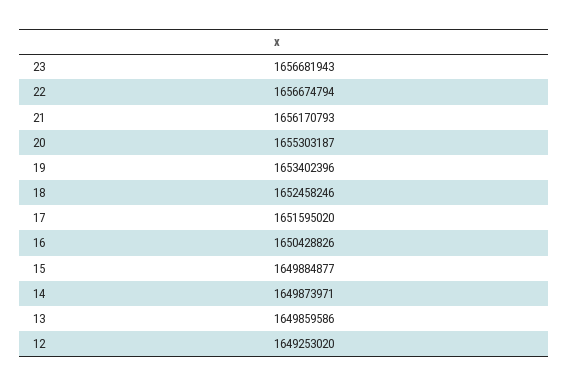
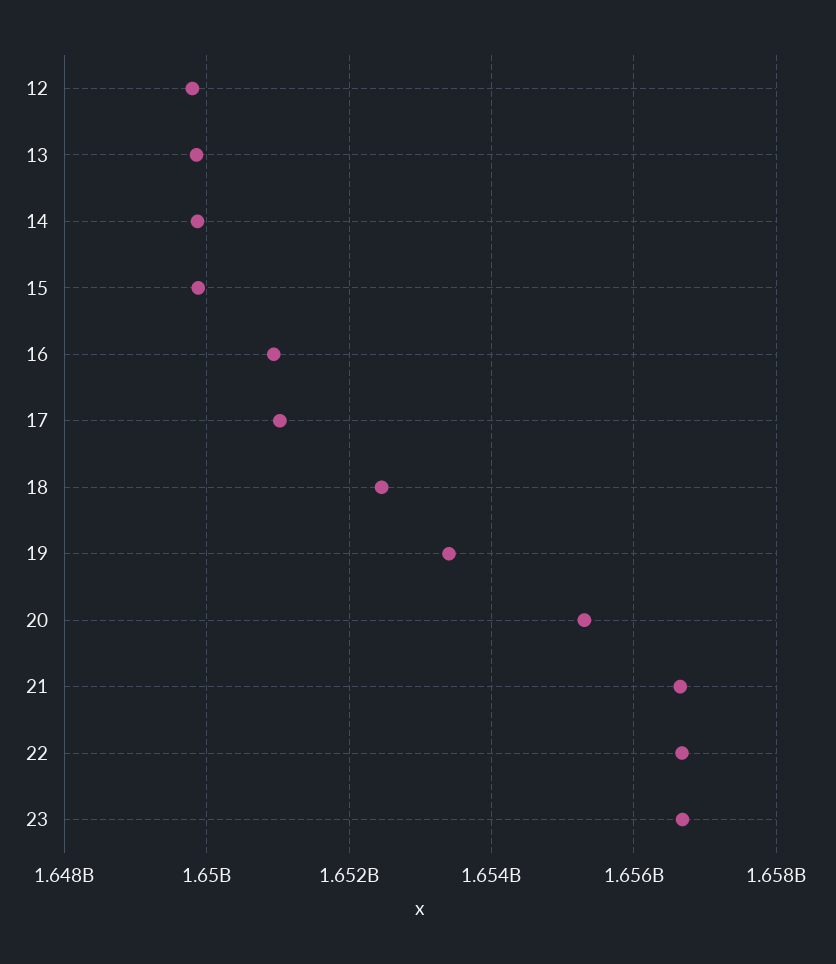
  {
    "23": 1656681943,
    "22": 1656674794,
-   "21": 1656170793,
+   "21": 1656600000,
    "20": 1655303187,
    "19": 1653402396,
    "18": 1652458246,
-   "17": 1651595020,
+   "17": 1651000000,
-   "16": 1650428826,
+   "16": 1651000000,
    "15": 1649884877,
    "14": 1649873971,
    "13": 1649859586,
-   "12": 1649253020
+   "12": 1649800000
  }

